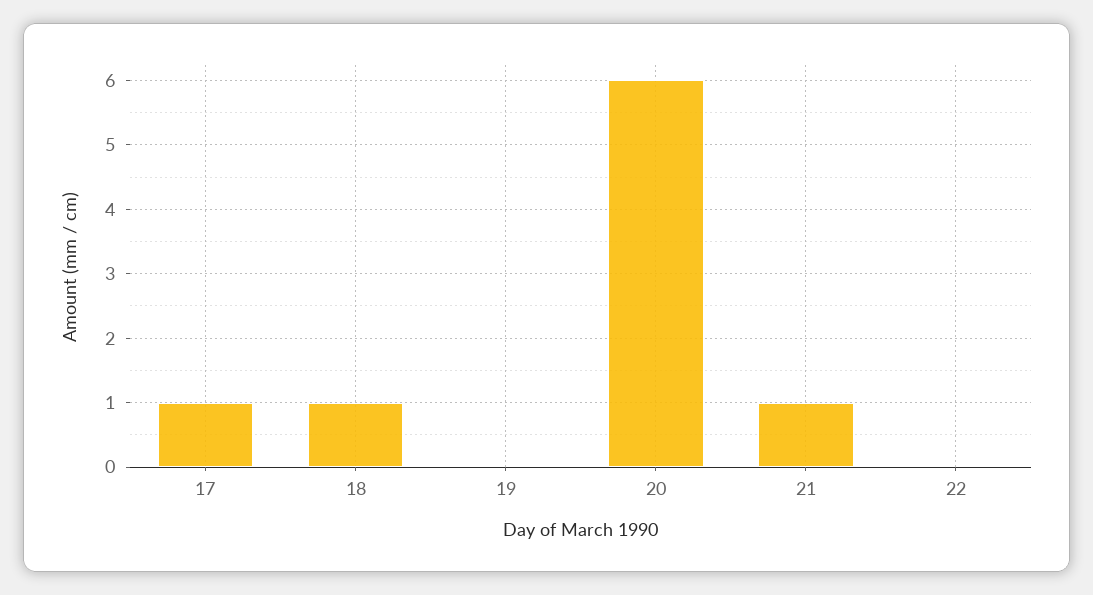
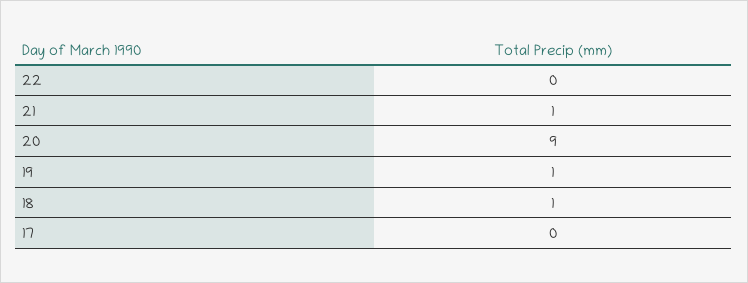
  {
-   "17": 1,
+   "17": 0,
    "18": 1,
-   "19": 0,
+   "19": 1,
-   "20": 6,
+   "20": 9,
    "21": 1,
    "22": 0
  }

